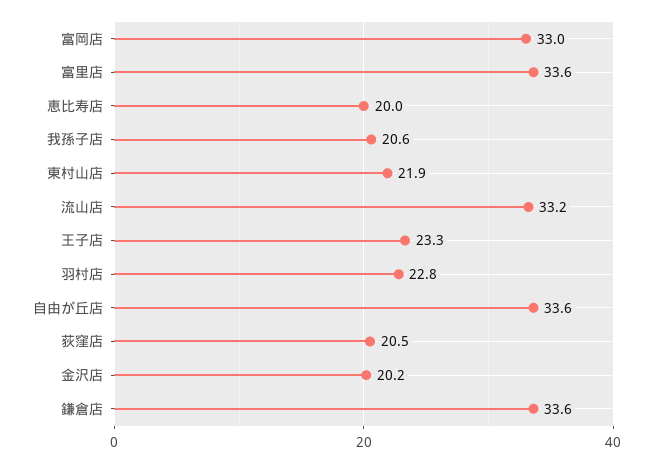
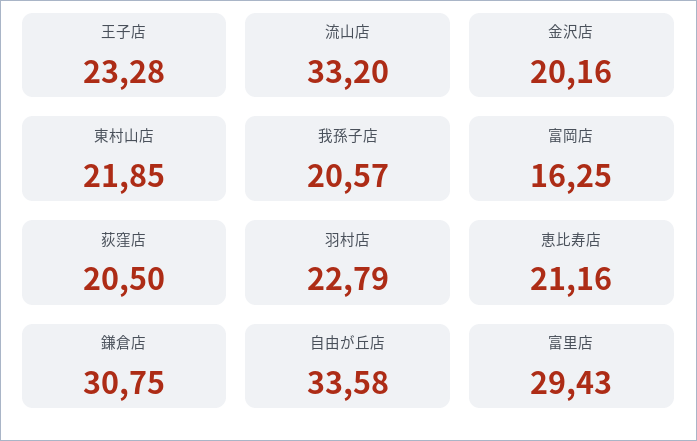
  {
-   "富岡店": 33,
+   "富岡店": 16.25,
-   "富里店": 33.6,
+   "富里店": 29.43,
-   "恵比寿店": 20,
+   "恵比寿店": 21.16,
    "我孫子店": 20.57,
    "東村山店": 21.85,
    "流山店": 33.2,
    "王子店": 23.28,
    "羽村店": 22.79,
    "自由が丘店": 33.58,
    "荻窪店": 20.5,
    "金沢店": 20.16,
-   "鎌倉店": 33.6
+   "鎌倉店": 30.75
  }

